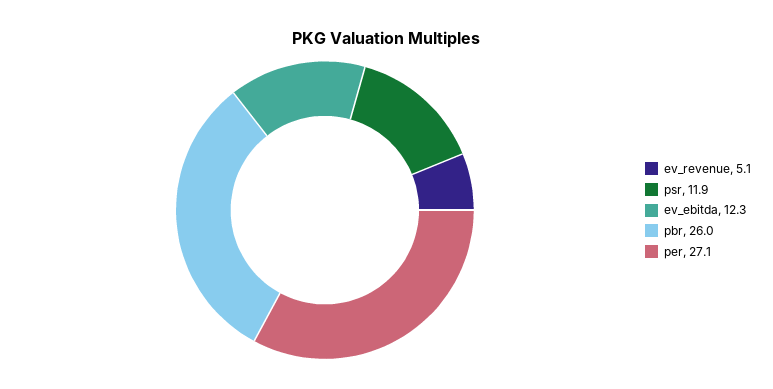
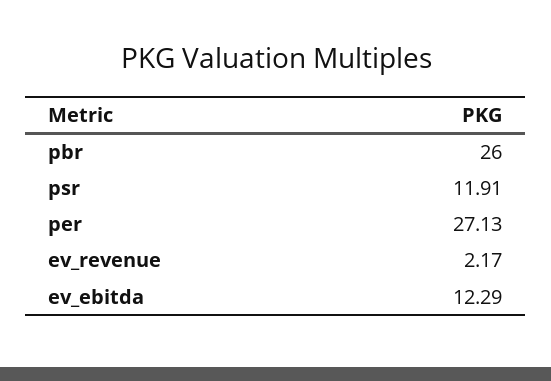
  {
-   "ev_revenue": 5.1,
+   "ev_revenue": 2.17,
    "psr": 11.91,
    "ev_ebitda": 12.29,
    "pbr": 26,
    "per": 27.13
  }

